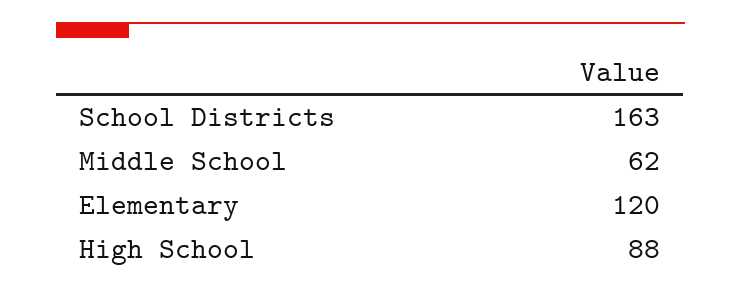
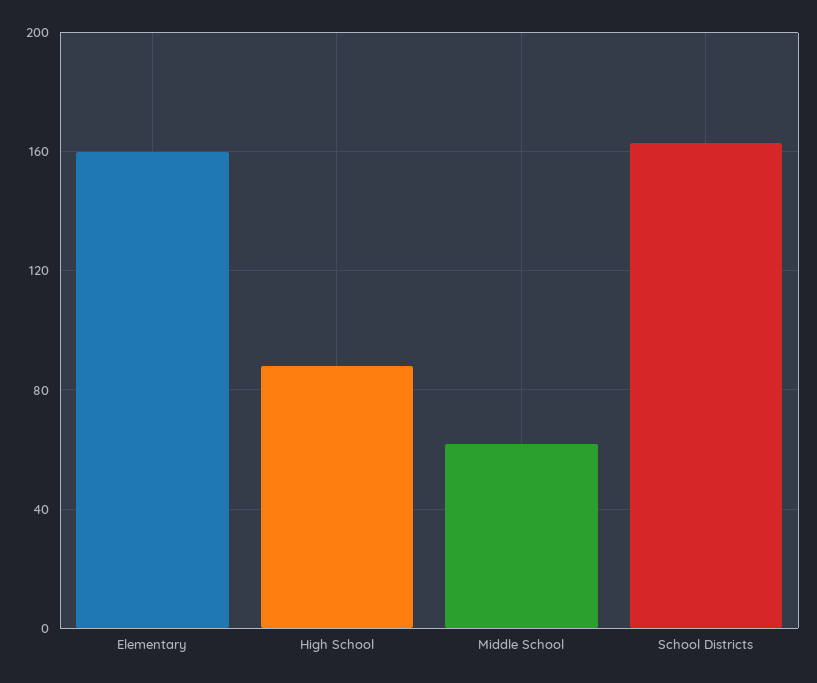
  {
    "School Districts": 163,
    "Middle School": 62,
-   "Elementary": 120,
+   "Elementary": 160,
    "High School": 88
  }

